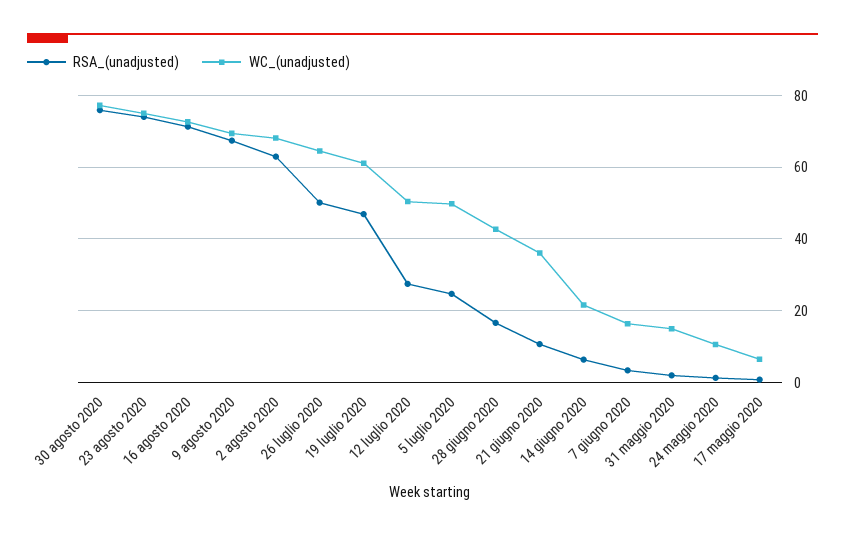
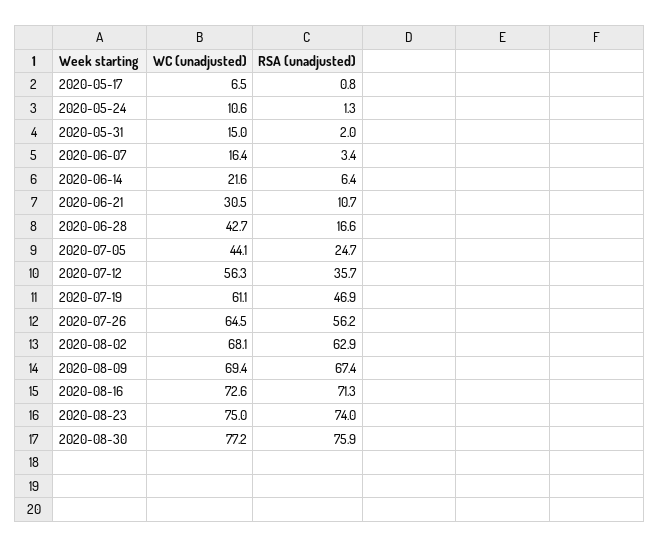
  {
    "RSA_(unadjusted)": {
      "30 agosto 2020": 75.9,
      "23 agosto 2020": 74,
      "16 agosto 2020": 71.3,
      "9 agosto 2020": 67.4,
      "2 agosto 2020": 62.9,
-     "26 luglio 2020": 50,
+     "26 luglio 2020": 56.2,
      "19 luglio 2020": 46.9,
-     "12 luglio 2020": 28,
+     "12 luglio 2020": 35.7,
      "5 luglio 2020": 24.7,
      "28 giugno 2020": 16.6,
      "21 giugno 2020": 10.7,
      "14 giugno 2020": 6.4,
      "7 giugno 2020": 3.4,
      "31 maggio 2020": 2,
      "24 maggio 2020": 1.3,
      "17 maggio 2020": 0.8
    },
    "WC_(unadjusted)": {
      "30 agosto 2020": 77.2,
      "23 agosto 2020": 75,
      "16 agosto 2020": 72.6,
      "9 agosto 2020": 69.4,
      "2 agosto 2020": 68.1,
      "26 luglio 2020": 64.5,
      "19 luglio 2020": 61.1,
-     "12 luglio 2020": 50,
+     "12 luglio 2020": 56.3,
-     "5 luglio 2020": 50,
+     "5 luglio 2020": 44.1,
      "28 giugno 2020": 42.7,
-     "21 giugno 2020": 36,
+     "21 giugno 2020": 30.5,
      "14 giugno 2020": 21.6,
      "7 giugno 2020": 16.4,
      "31 maggio 2020": 15,
      "24 maggio 2020": 10.6,
      "17 maggio 2020": 6.5
    }
  }

